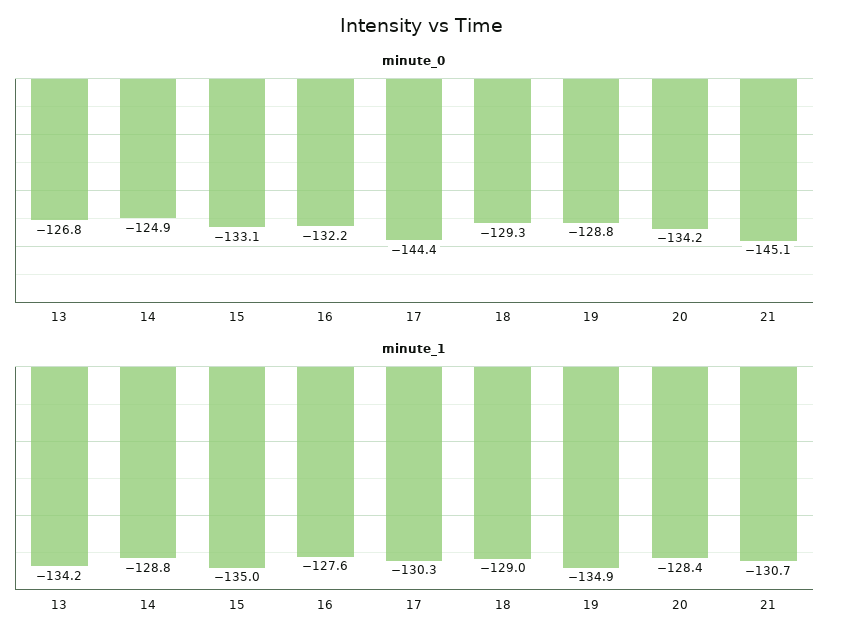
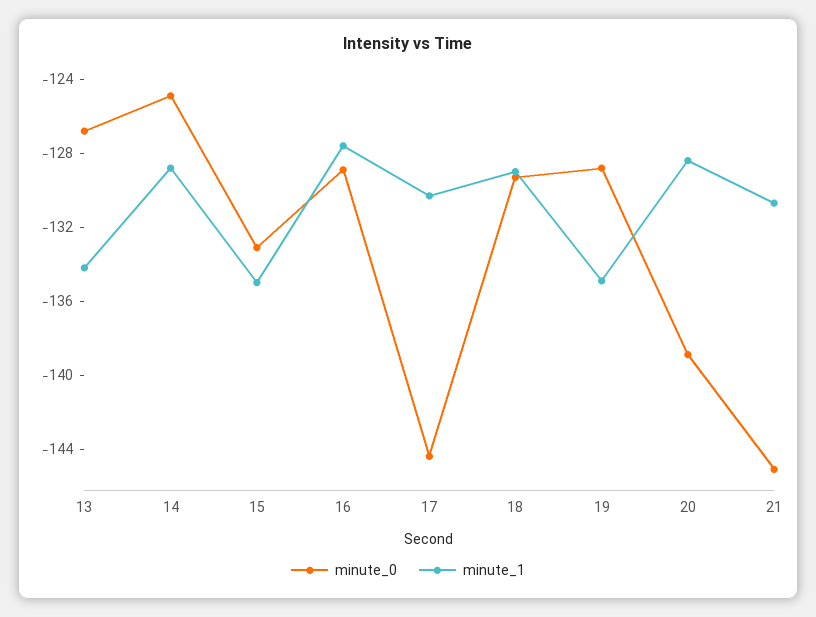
  {
    "minute_0": {
      "13": -126.8,
      "14": -124.9,
      "15": -133.1,
-     "16": -132.2,
+     "16": -129,
      "17": -144.4,
      "18": -129.3,
      "19": -128.8,
-     "20": -134.2,
+     "20": -139,
      "21": -145.1
    },
    "minute_1": {
      "13": -134.2,
      "14": -128.8,
      "15": -135,
      "16": -127.6,
      "17": -130.3,
      "18": -129,
      "19": -134.9,
      "20": -128.4,
      "21": -130.7
    }
  }

